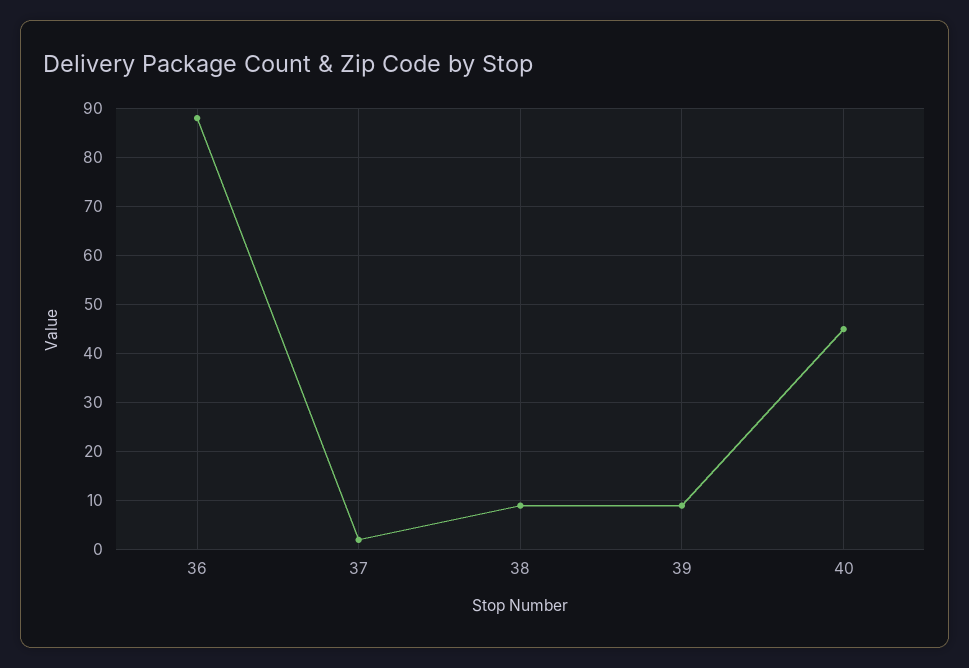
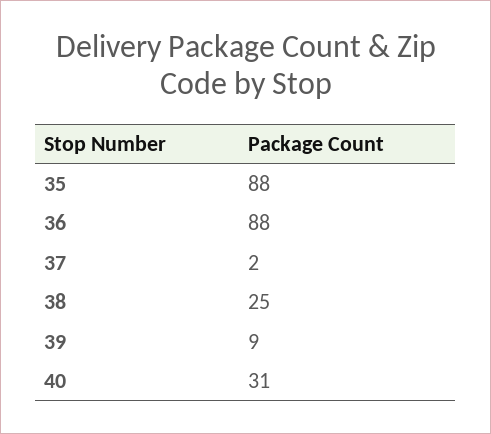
  {
    "36": 88,
    "37": 2,
-   "38": 10,
+   "38": 25,
    "39": 9,
-   "40": 45
+   "40": 31,
+   "35": 88
  }

